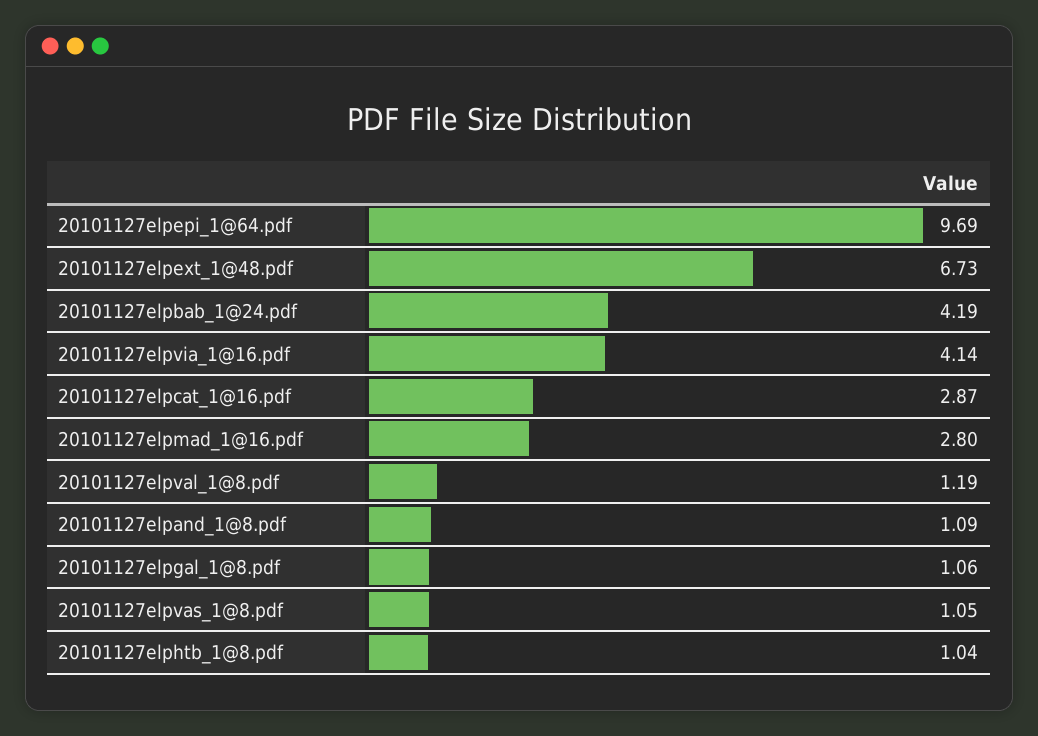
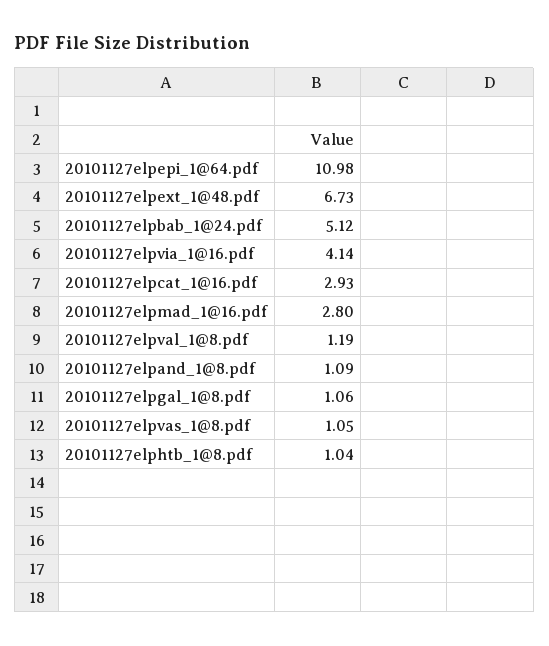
  {
-   "20101127elpepi_1@64.pdf": 9.69,
+   "20101127elpepi_1@64.pdf": 10.98,
    "20101127elpext_1@48.pdf": 6.73,
-   "20101127elpbab_1@24.pdf": 4.19,
+   "20101127elpbab_1@24.pdf": 5.12,
    "20101127elpvia_1@16.pdf": 4.14,
-   "20101127elpcat_1@16.pdf": 2.87,
+   "20101127elpcat_1@16.pdf": 2.93,
    "20101127elpmad_1@16.pdf": 2.8,
    "20101127elpval_1@8.pdf": 1.19,
    "20101127elpand_1@8.pdf": 1.09,
    "20101127elpgal_1@8.pdf": 1.06,
    "20101127elpvas_1@8.pdf": 1.05,
    "20101127elphtb_1@8.pdf": 1.04
  }

